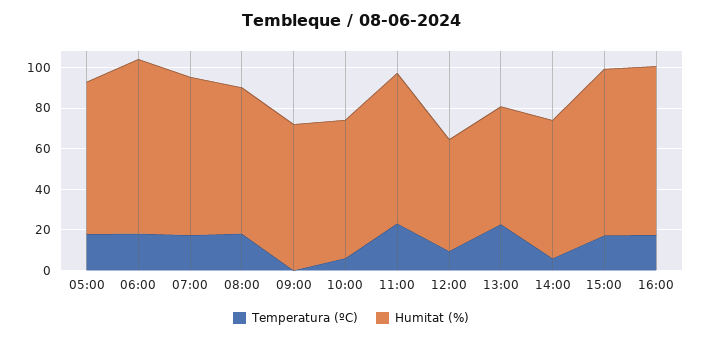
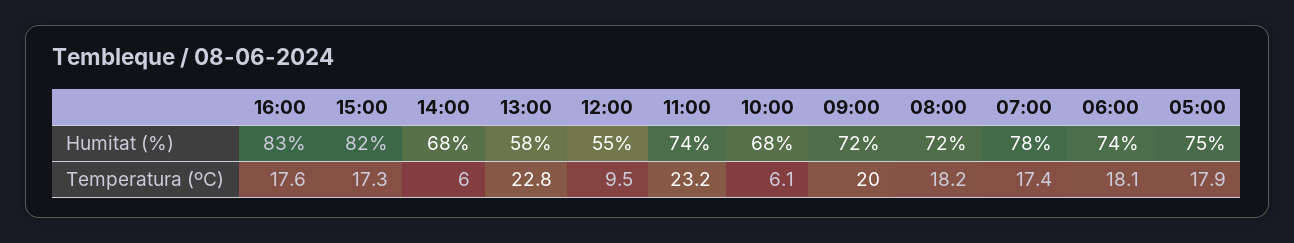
  {
    "Temperatura (ºC)": {
      "05:00": 17.9,
      "06:00": 18.1,
      "07:00": 17.4,
      "08:00": 18.2,
-     "09:00": 0,
+     "09:00": 20,
      "10:00": 6.1,
      "11:00": 23.2,
      "12:00": 9.5,
      "13:00": 22.8,
      "14:00": 6,
      "15:00": 17.3,
      "16:00": 17.6
    },
    "Humitat (%)": {
      "05:00": 75,
-     "06:00": 85,
+     "06:00": 74,
      "07:00": 78,
      "08:00": 72,
      "09:00": 72,
      "10:00": 68,
      "11:00": 74,
      "12:00": 55,
      "13:00": 58,
      "14:00": 68,
      "15:00": 82,
      "16:00": 83
    }
  }

